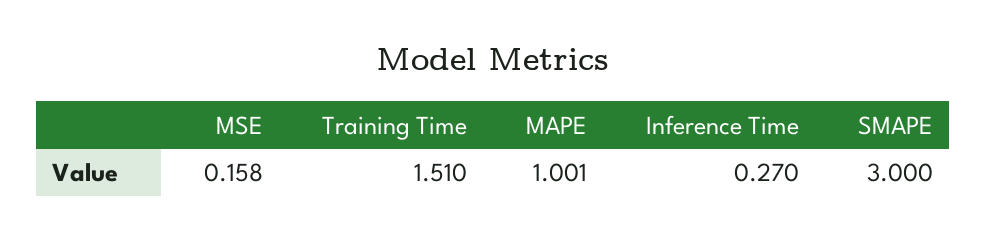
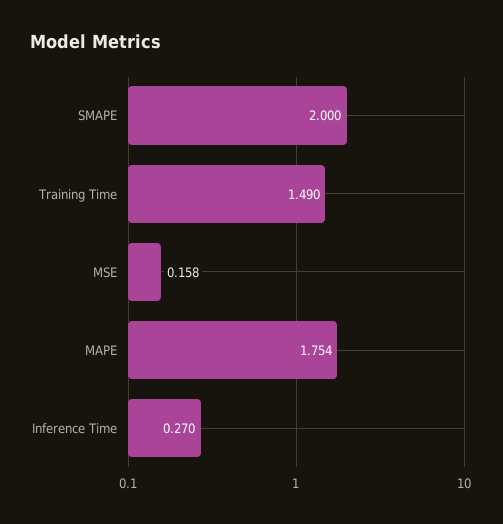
  {
    "MSE": 0.158,
-   "Training Time": 1.51,
+   "Training Time": 1.49,
-   "MAPE": 1.001,
+   "MAPE": 1.754,
    "Inference Time": 0.27,
-   "SMAPE": 3
+   "SMAPE": 2
  }

